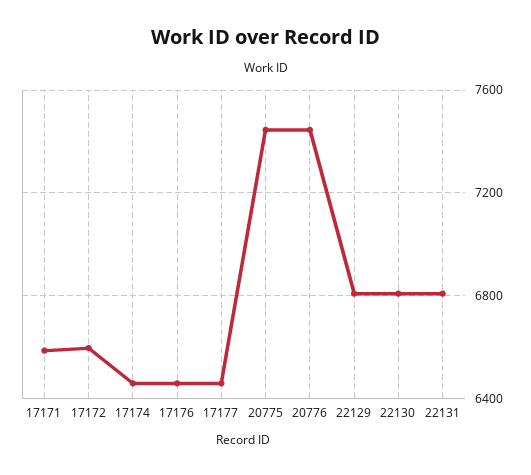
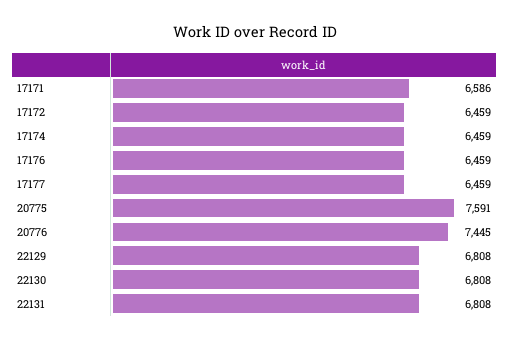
  {
    "17171": 6586,
-   "17172": 6600,
+   "17172": 6459,
    "17174": 6459,
    "17176": 6459,
    "17177": 6459,
-   "20775": 7450,
+   "20775": 7591,
    "20776": 7445,
    "22129": 6808,
    "22130": 6808,
    "22131": 6808
  }

